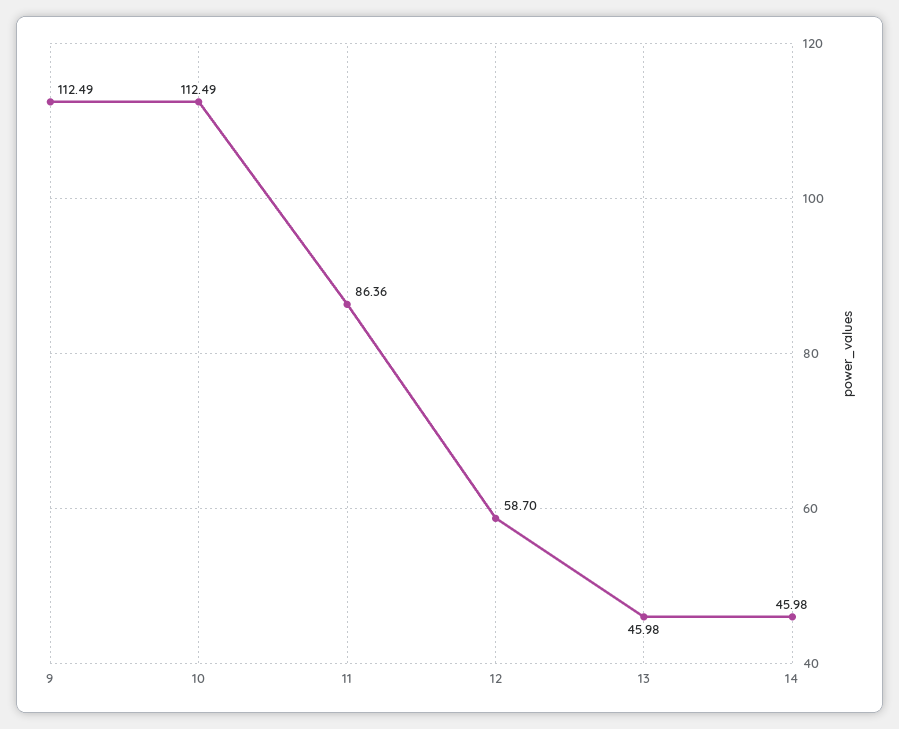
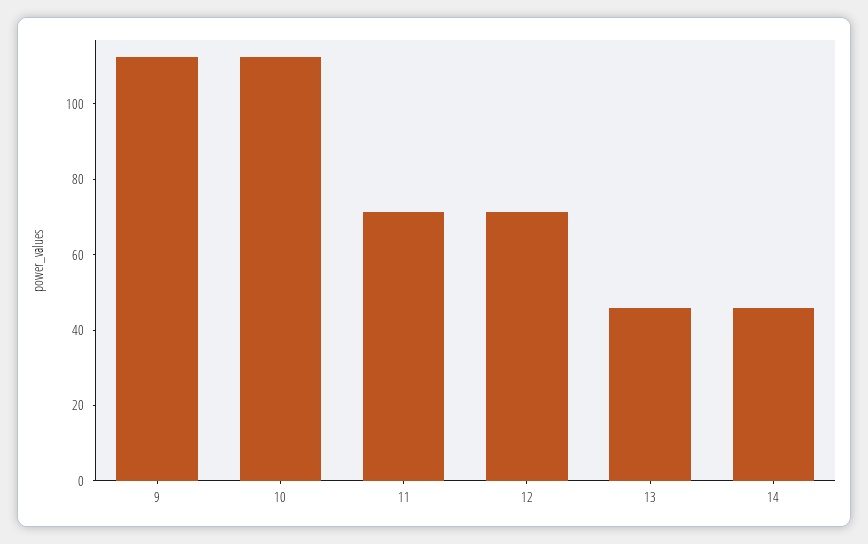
  {
    "9": 112.49,
    "10": 112.49,
-   "11": 86.36,
+   "11": 70,
-   "12": 58.7,
+   "12": 70,
    "13": 45.98,
    "14": 45.98
  }

